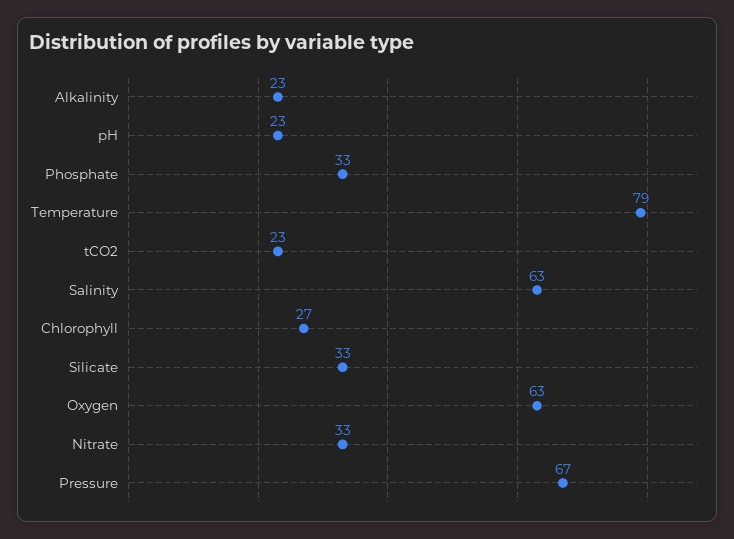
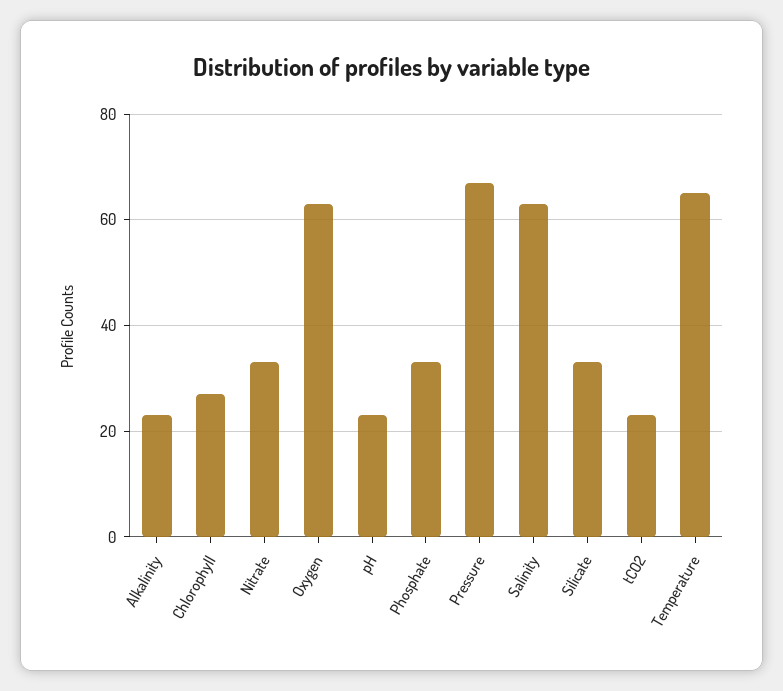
  {
    "Alkalinity": 23,
    "pH": 23,
    "Phosphate": 33,
-   "Temperature": 79,
+   "Temperature": 65,
    "tCO2": 23,
    "Salinity": 63,
    "Chlorophyll": 27,
    "Silicate": 33,
    "Oxygen": 63,
    "Nitrate": 33,
    "Pressure": 67
  }

